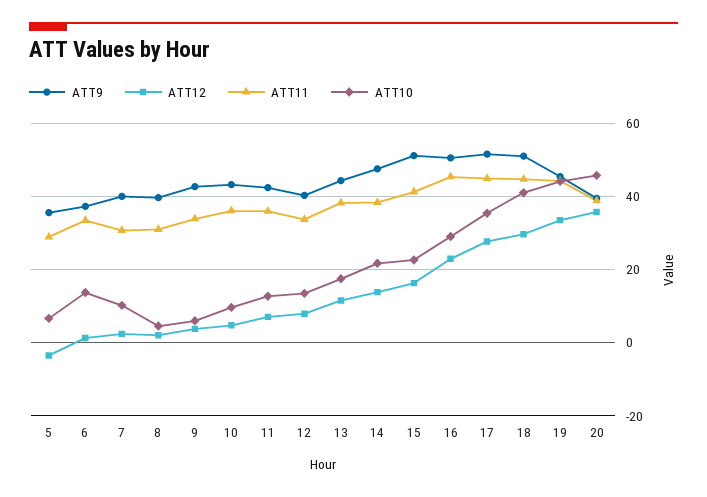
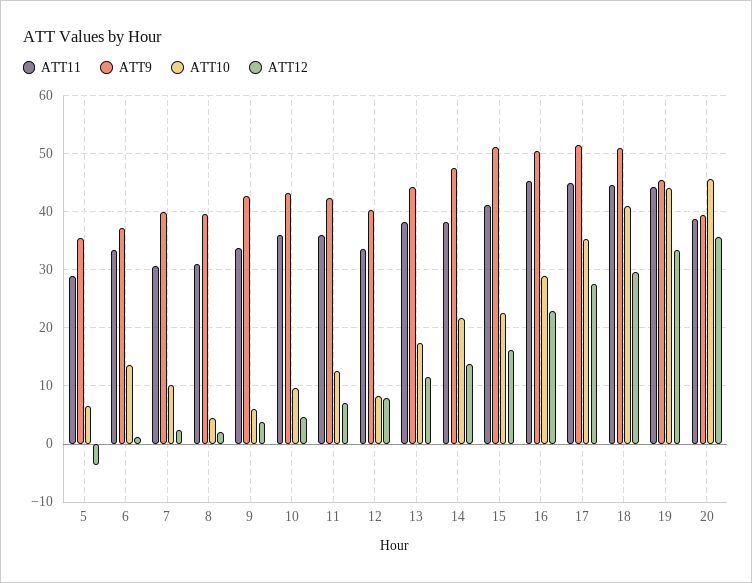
  {
    "ATT9": {
      "5": 36,
      "6": 38,
      "7": 40,
      "8": 40,
      "9": 42,
      "10": 44,
      "11": 42,
      "12": 40,
      "13": 44,
      "14": 48,
      "15": 52,
      "16": 50,
      "17": 52,
      "18": 52,
      "19": 46,
      "20": 40
    },
    "ATT12": {
      "5": -4,
      "6": 2,
      "7": 2,
      "8": 2,
      "9": 4,
      "10": 4,
      "11": 8,
      "12": 8,
      "13": 12,
      "14": 14,
      "15": 16,
      "16": 22,
      "17": 28,
      "18": 30,
      "19": 34,
      "20": 36
    },
    "ATT11": {
      "5": 28,
      "6": 34,
      "7": 30,
      "8": 30,
      "9": 34,
      "10": 36,
      "11": 36,
      "12": 34,
      "13": 38,
      "14": 38,
      "15": 42,
      "16": 46,
      "17": 44,
      "18": 44,
      "19": 44,
      "20": 38
    },
    "ATT10": {
      "5": 6,
      "6": 14,
      "7": 10,
      "8": 4,
      "9": 6,
      "10": 10,
      "11": 12,
-     "12": 14,
+     "12": 8,
      "13": 18,
      "14": 22,
      "15": 22,
      "16": 28,
      "17": 36,
      "18": 40,
      "19": 44,
      "20": 46
    }
  }

